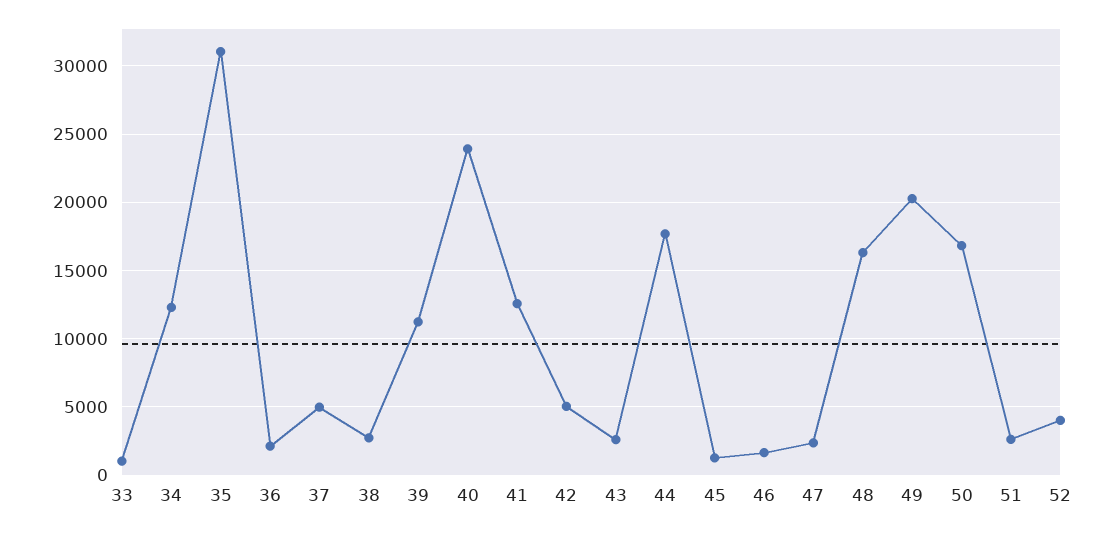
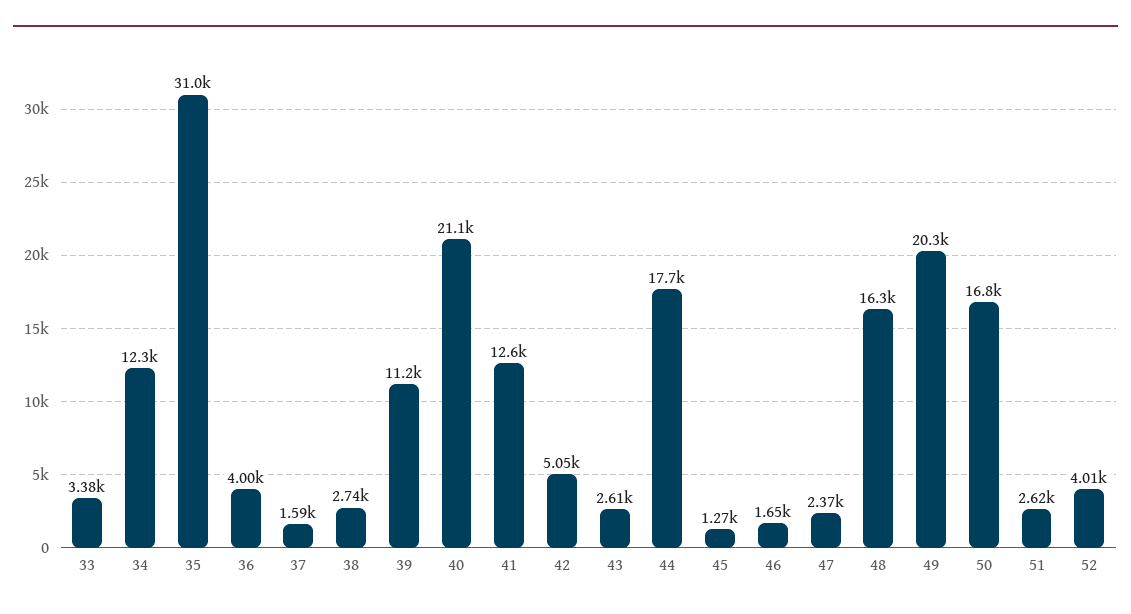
  {
-   "33": 1000,
+   "33": 3380,
    "34": 12300,
    "35": 31000,
-   "36": 2000,
+   "36": 4000,
-   "37": 5000,
+   "37": 1590,
    "38": 2740,
    "39": 11200,
-   "40": 24000,
+   "40": 21100,
    "41": 12600,
    "42": 5050,
    "43": 2610,
    "44": 17700,
    "45": 1270,
    "46": 1650,
    "47": 2370,
    "48": 16300,
    "49": 20300,
    "50": 16800,
    "51": 2620,
    "52": 4010
  }

